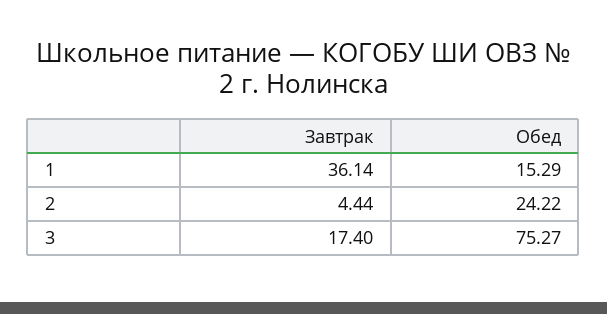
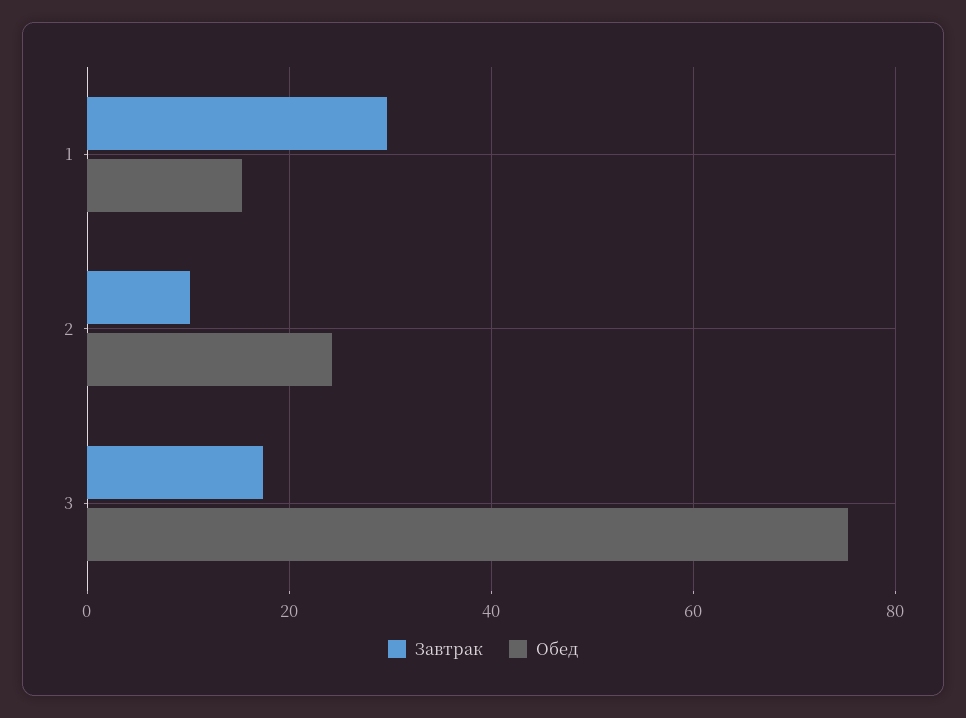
  {
    "Завтрак": {
-     "1": 36.14,
+     "1": 30,
-     "2": 4.44,
+     "2": 10,
      "3": 17.4
    },
    "Обед": {
      "1": 15.29,
      "2": 24.22,
      "3": 75.27
    }
  }

